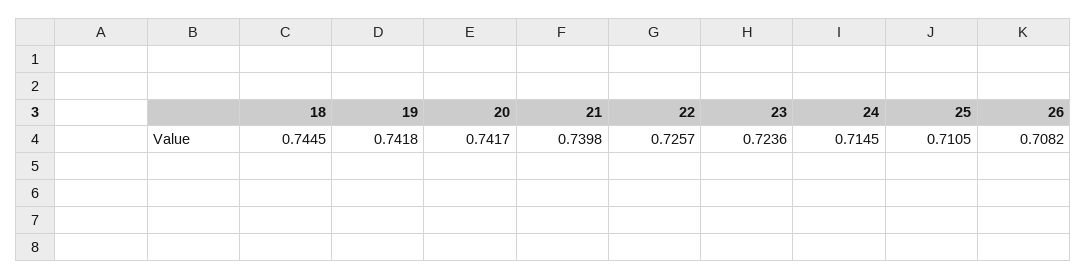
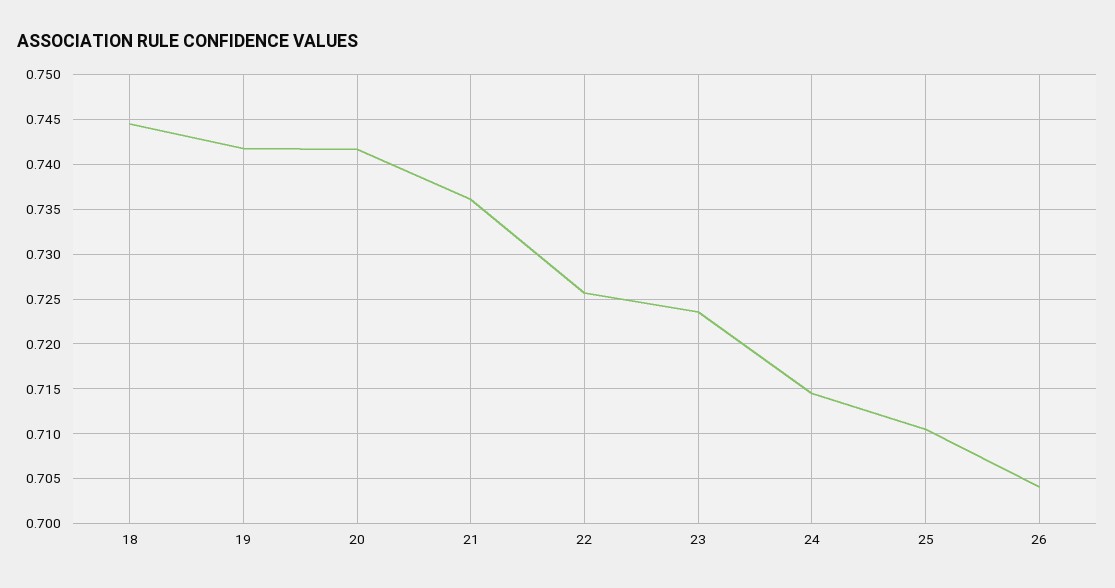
  {
    "18": 0.7445,
    "19": 0.7418,
    "20": 0.7417,
-   "21": 0.7398,
+   "21": 0.736,
    "22": 0.7257,
    "23": 0.7236,
    "24": 0.7145,
    "25": 0.7105,
-   "26": 0.7082
+   "26": 0.704
  }

